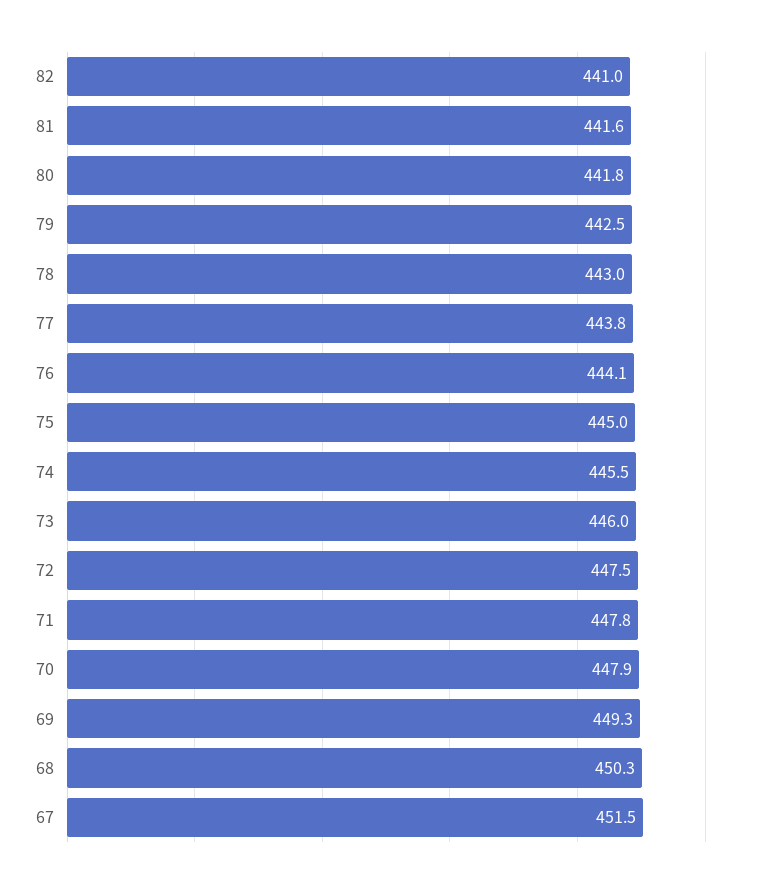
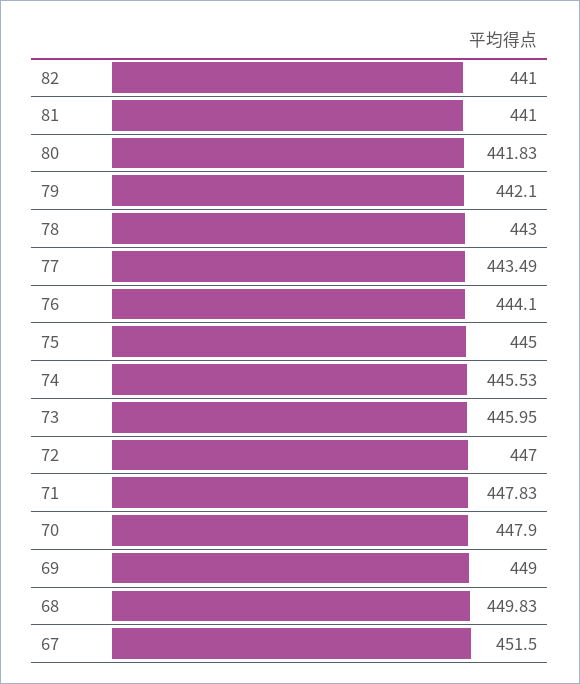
  {
    "82": 441,
-   "81": 441.6,
+   "81": 441,
    "80": 441.83,
-   "79": 442.5,
+   "79": 442.1,
    "78": 443,
-   "77": 443.8,
+   "77": 443.49,
    "76": 444.1,
    "75": 445,
    "74": 445.53,
    "73": 445.95,
-   "72": 447.5,
+   "72": 447,
    "71": 447.83,
    "70": 447.9,
-   "69": 449.3,
+   "69": 449,
-   "68": 450.3,
+   "68": 449.83,
    "67": 451.5
  }

